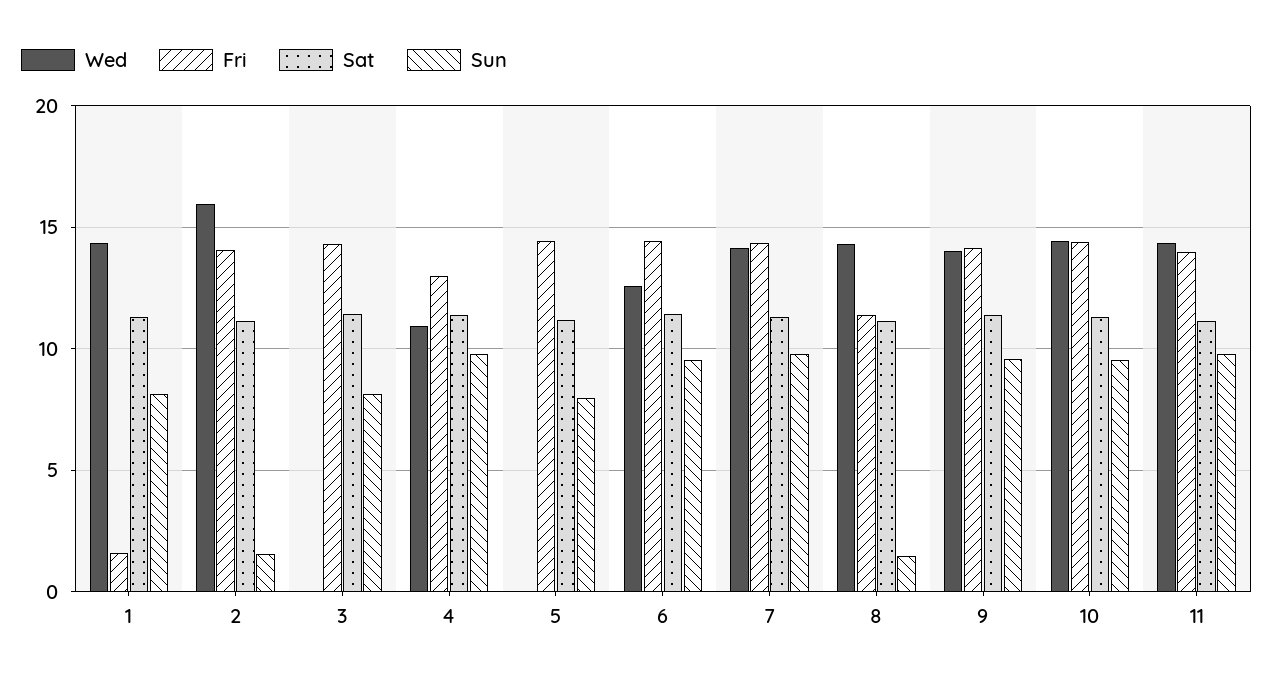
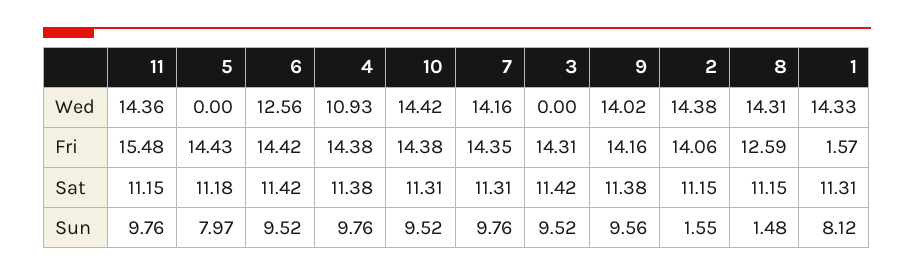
  {
    "Wed": {
      "1": 14.33,
-     "2": 16,
+     "2": 14.38,
      "3": 0,
      "4": 10.93,
      "5": 0,
      "6": 12.56,
      "7": 14.16,
      "8": 14.31,
      "9": 14.02,
      "10": 14.42,
      "11": 14.36
    },
    "Fri": {
      "1": 1.57,
      "2": 14.06,
      "3": 14.31,
-     "4": 13,
+     "4": 14.38,
      "5": 14.43,
      "6": 14.42,
      "7": 14.35,
-     "8": 11.5,
+     "8": 12.59,
      "9": 14.16,
      "10": 14.38,
-     "11": 14
+     "11": 15.48
    },
    "Sat": {
      "1": 11.31,
      "2": 11.15,
      "3": 11.42,
      "4": 11.38,
      "5": 11.18,
      "6": 11.42,
      "7": 11.31,
      "8": 11.15,
      "9": 11.38,
      "10": 11.31,
      "11": 11.15
    },
    "Sun": {
      "1": 8.12,
      "2": 1.55,
-     "3": 8,
+     "3": 9.52,
      "4": 9.76,
      "5": 7.97,
      "6": 9.52,
      "7": 9.76,
      "8": 1.48,
      "9": 9.56,
      "10": 9.52,
      "11": 9.76
    }
  }

